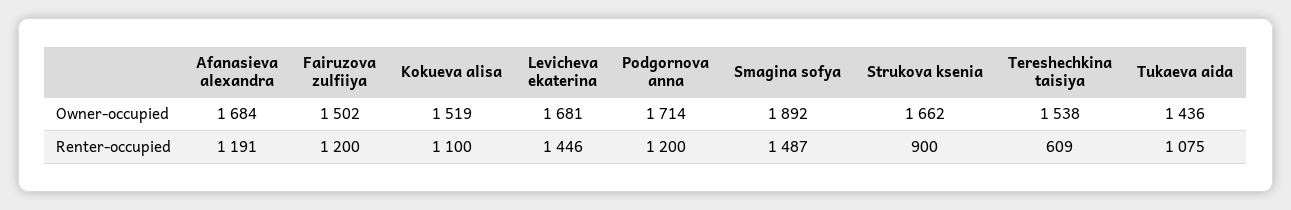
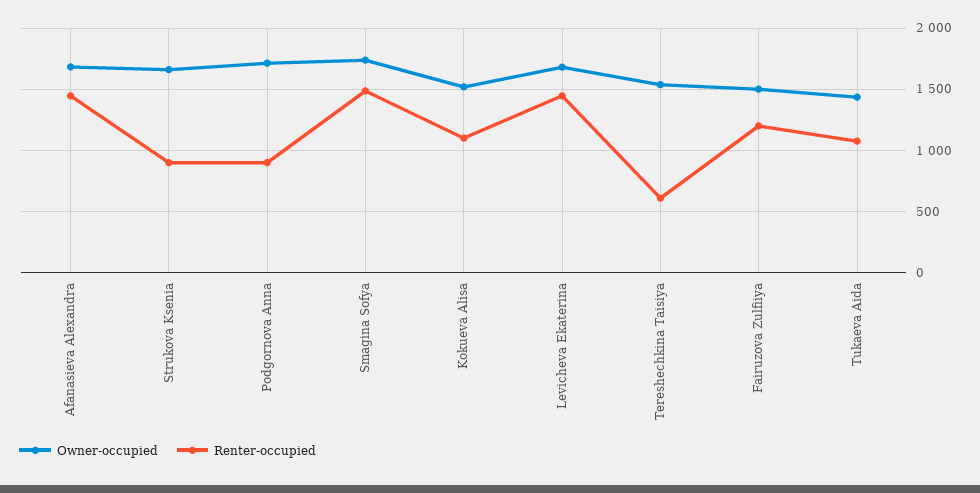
  {
    "Owner-occupied": {
      "Afanasieva alexandra": 1684,
      "Fairuzova zulfiiya": 1502,
      "Kokueva alisa": 1519,
      "Levicheva ekaterina": 1681,
      "Podgornova anna": 1714,
-     "Smagina sofya": 1892,
+     "Smagina sofya": 1750,
      "Strukova ksenia": 1662,
      "Tereshechkina taisiya": 1538,
      "Tukaeva aida": 1436
    },
    "Renter-occupied": {
-     "Afanasieva alexandra": 1191,
+     "Afanasieva alexandra": 1450,
      "Fairuzova zulfiiya": 1200,
      "Kokueva alisa": 1100,
      "Levicheva ekaterina": 1446,
-     "Podgornova anna": 1200,
+     "Podgornova anna": 900,
      "Smagina sofya": 1487,
      "Strukova ksenia": 900,
      "Tereshechkina taisiya": 609,
      "Tukaeva aida": 1075
    }
  }

